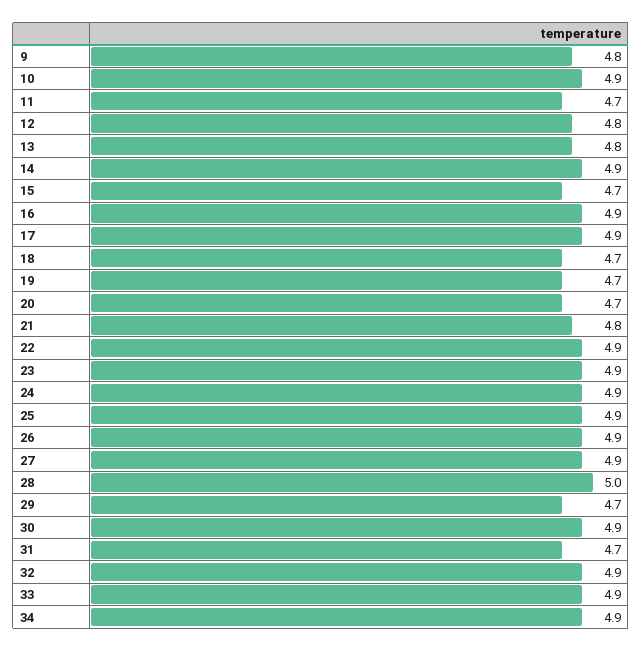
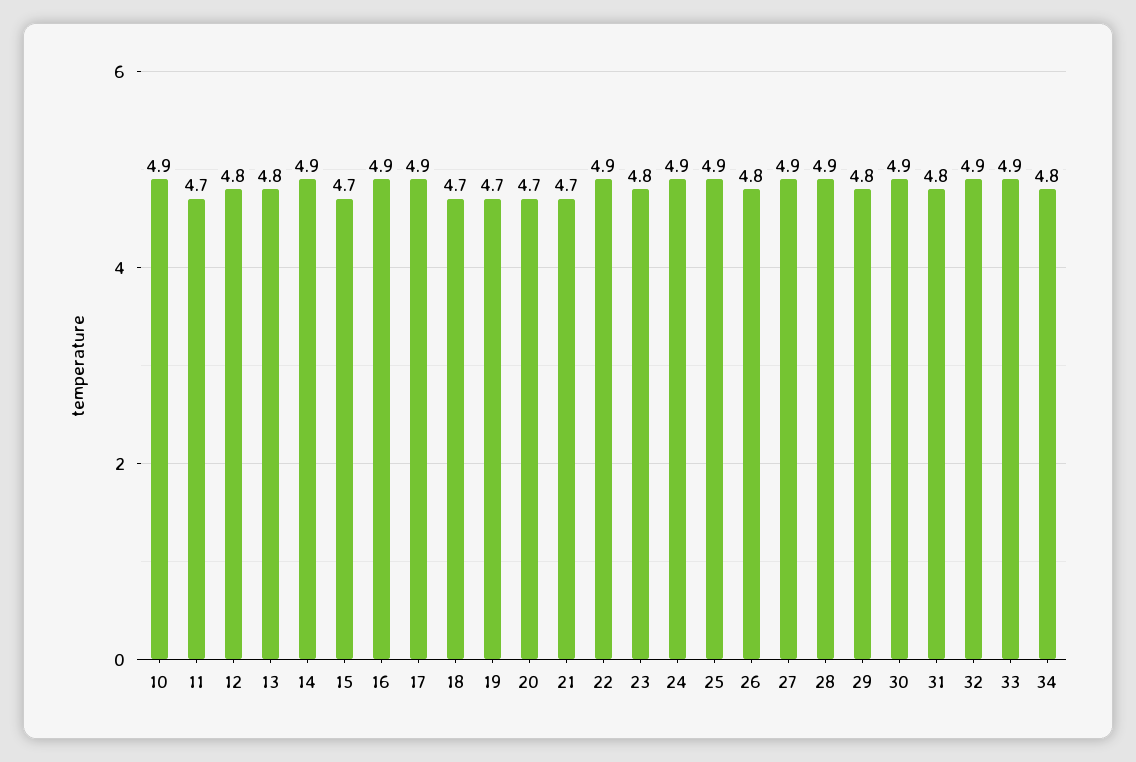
  {
-   "9": 4.8,
    "10": 4.9,
    "11": 4.7,
    "12": 4.8,
    "13": 4.8,
    "14": 4.9,
    "15": 4.7,
    "16": 4.9,
    "17": 4.9,
    "18": 4.7,
    "19": 4.7,
    "20": 4.7,
-   "21": 4.8,
+   "21": 4.7,
    "22": 4.9,
-   "23": 4.9,
+   "23": 4.8,
    "24": 4.9,
    "25": 4.9,
-   "26": 4.9,
+   "26": 4.8,
    "27": 4.9,
-   "28": 5,
+   "28": 4.9,
-   "29": 4.7,
+   "29": 4.8,
    "30": 4.9,
-   "31": 4.7,
+   "31": 4.8,
    "32": 4.9,
    "33": 4.9,
-   "34": 4.9
+   "34": 4.8
  }

